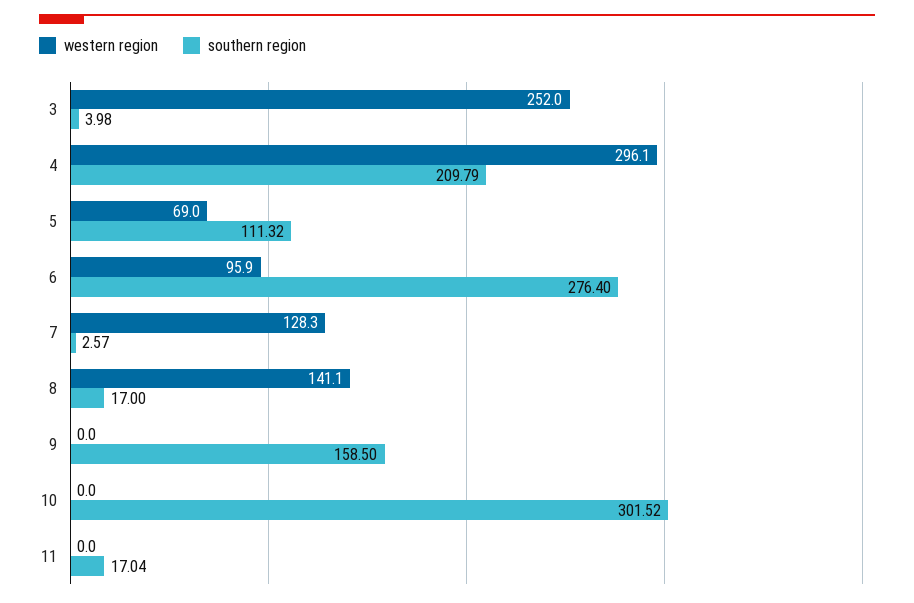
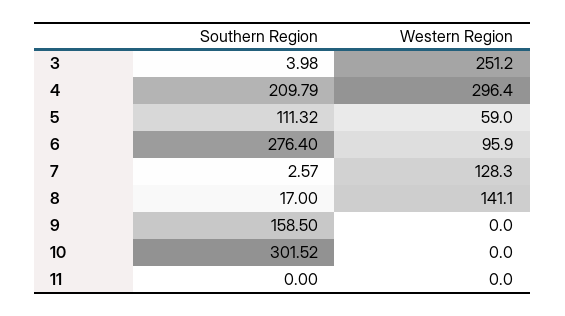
  {
    "western region": {
-     "3": 252,
+     "3": 251.2,
-     "4": 296.1,
+     "4": 296.4,
-     "5": 69,
+     "5": 59,
      "6": 95.9,
      "7": 128.3,
      "8": 141.1,
      "9": 0,
      "10": 0,
      "11": 0
    },
    "southern region": {
      "3": 3.98,
      "4": 209.79,
      "5": 111.32,
      "6": 276.4,
      "7": 2.57,
      "8": 17,
      "9": 158.5,
      "10": 301.52,
-     "11": 17.04
+     "11": 0
    }
  }

